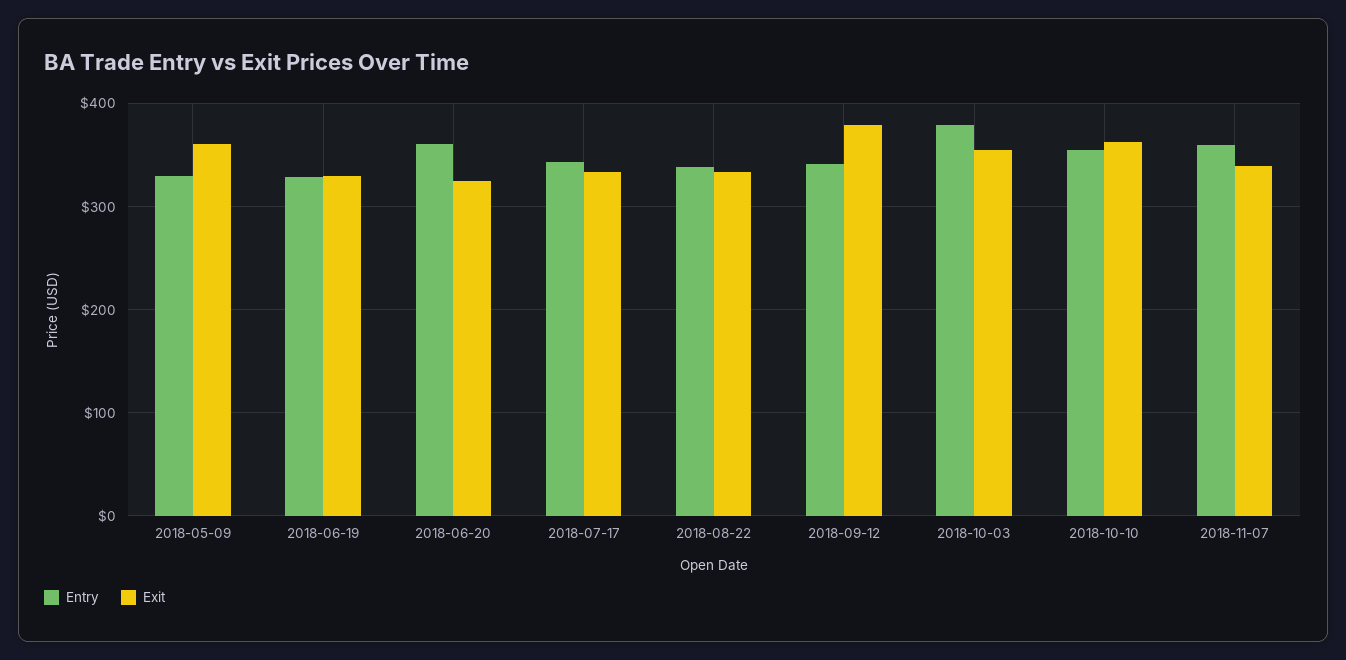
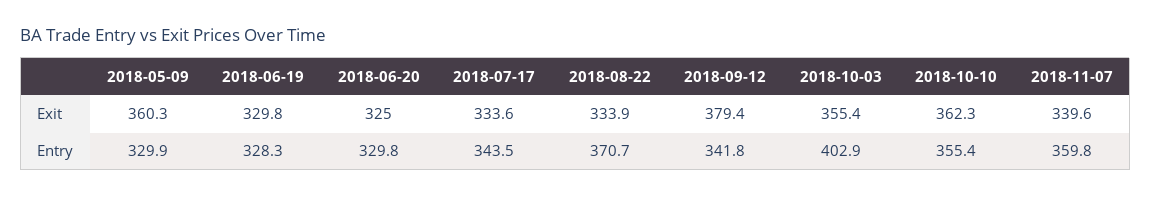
  {
    "Entry": {
      "2018-05-09": 329.9,
      "2018-06-19": 328.3,
-     "2018-06-20": 360,
+     "2018-06-20": 329.8,
      "2018-07-17": 343.5,
-     "2018-08-22": 340,
+     "2018-08-22": 370.7,
      "2018-09-12": 341.8,
-     "2018-10-03": 380,
+     "2018-10-03": 402.9,
      "2018-10-10": 355.4,
      "2018-11-07": 359.8
    },
    "Exit": {
      "2018-05-09": 360.3,
      "2018-06-19": 329.8,
      "2018-06-20": 325,
      "2018-07-17": 333.6,
      "2018-08-22": 333.9,
      "2018-09-12": 379.4,
      "2018-10-03": 355.4,
      "2018-10-10": 362.3,
      "2018-11-07": 339.6
    }
  }

